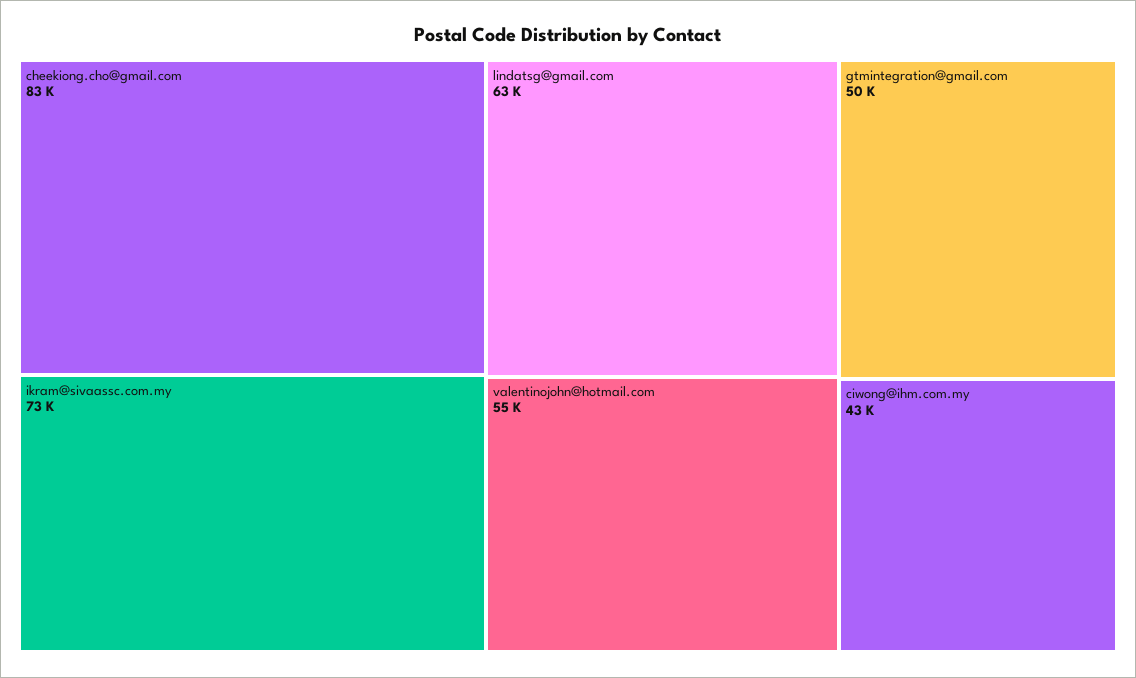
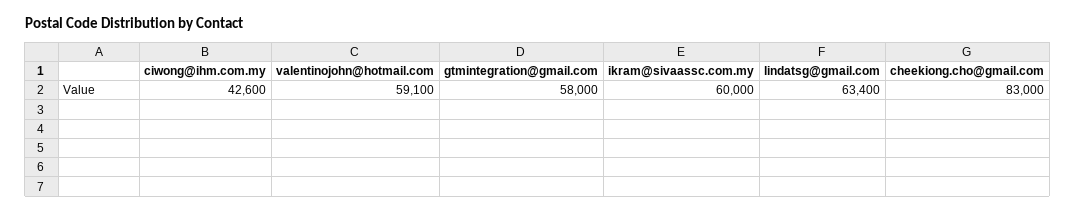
  {
    "cheekiong.cho@gmail.com": 83000,
-   "ikram@sivaassc.com.my": 73000,
+   "ikram@sivaassc.com.my": 60000,
    "lindatsg@gmail.com": 63400,
-   "valentinojohn@hotmail.com": 55000,
+   "valentinojohn@hotmail.com": 59100,
-   "gtmintegration@gmail.com": 50000,
+   "gtmintegration@gmail.com": 58000,
    "ciwong@ihm.com.my": 42600
  }

